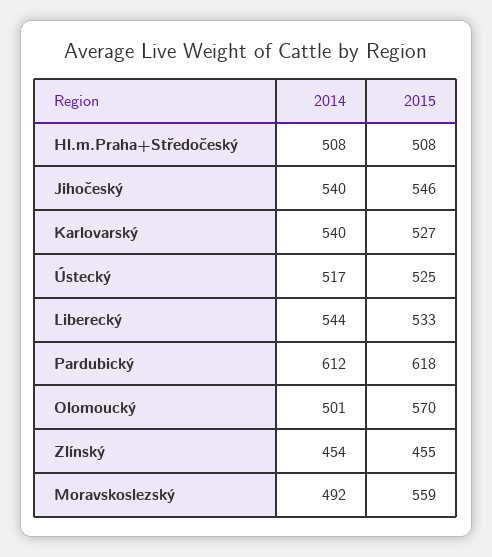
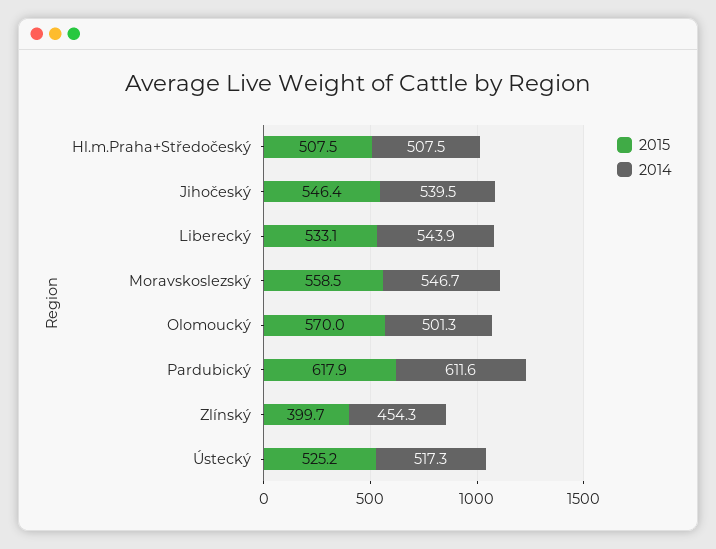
  {
    "2014": {
      "Hl.m.Praha+Středočeský": 507.5,
      "Jihočeský": 539.5,
-     "Karlovarský": 540,
      "Ústecký": 517.3,
      "Liberecký": 543.9,
      "Pardubický": 611.6,
      "Olomoucký": 501.3,
      "Zlínský": 454.3,
-     "Moravskoslezský": 492
+     "Moravskoslezský": 546.7
    },
    "2015": {
      "Hl.m.Praha+Středočeský": 507.5,
      "Jihočeský": 546.4,
-     "Karlovarský": 527,
      "Ústecký": 525.2,
      "Liberecký": 533.1,
      "Pardubický": 617.9,
      "Olomoucký": 570,
-     "Zlínský": 455,
+     "Zlínský": 399.7,
      "Moravskoslezský": 558.5
    }
  }

